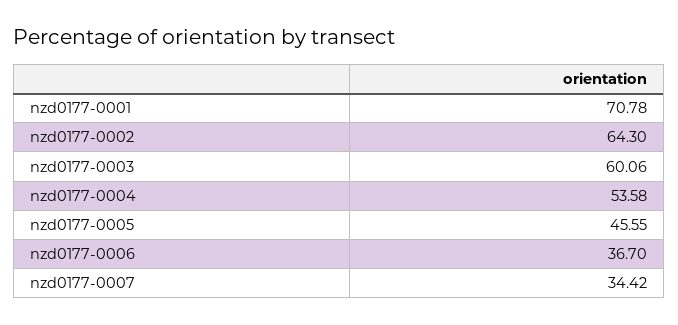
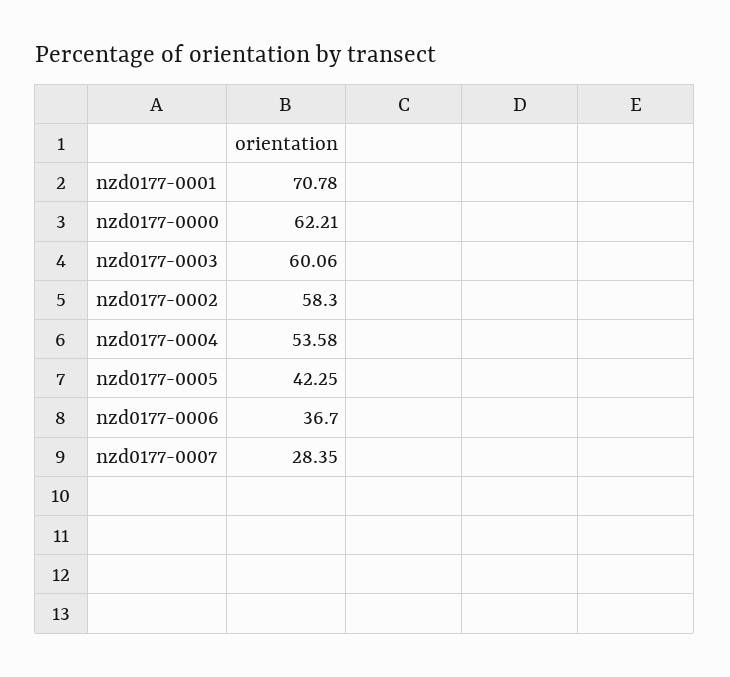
  {
    "nzd0177-0001": 70.78,
-   "nzd0177-0002": 64.3,
+   "nzd0177-0002": 58.3,
    "nzd0177-0003": 60.06,
    "nzd0177-0004": 53.58,
-   "nzd0177-0005": 45.55,
+   "nzd0177-0005": 42.25,
    "nzd0177-0006": 36.7,
-   "nzd0177-0007": 34.42
+   "nzd0177-0007": 28.35,
+   "nzd0177-0000": 62.21
  }

